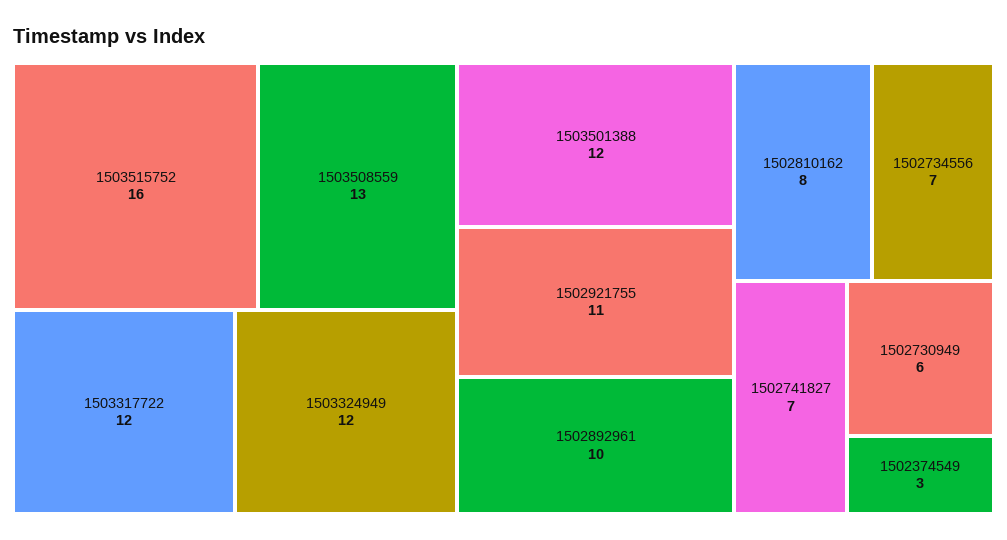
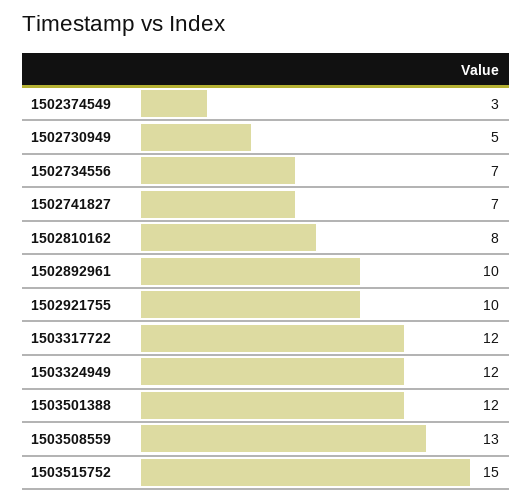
  {
-   "1503515752": 16,
+   "1503515752": 15,
    "1503508559": 13,
    "1503317722": 12,
    "1503324949": 12,
    "1503501388": 12,
-   "1502921755": 11,
+   "1502921755": 10,
    "1502892961": 10,
    "1502810162": 8,
    "1502734556": 7,
    "1502741827": 7,
-   "1502730949": 6,
+   "1502730949": 5,
    "1502374549": 3
  }

